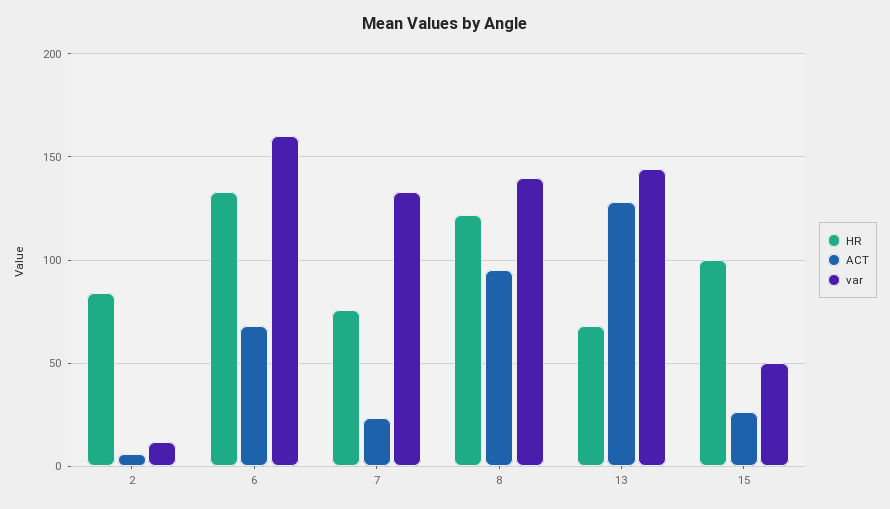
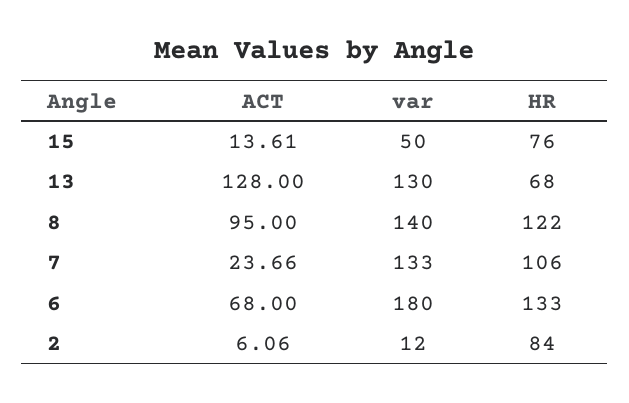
  {
    "HR": {
      "2": 84,
      "6": 133,
-     "7": 75,
+     "7": 106,
      "8": 122,
      "13": 68,
-     "15": 100
+     "15": 76
    },
    "ACT": {
      "2": 6.06,
      "6": 68,
      "7": 23.66,
      "8": 95,
      "13": 128,
-     "15": 25
+     "15": 13.61
    },
    "var": {
      "2": 12,
-     "6": 160,
+     "6": 180,
      "7": 133,
      "8": 140,
-     "13": 145,
+     "13": 130,
      "15": 50
    }
  }

